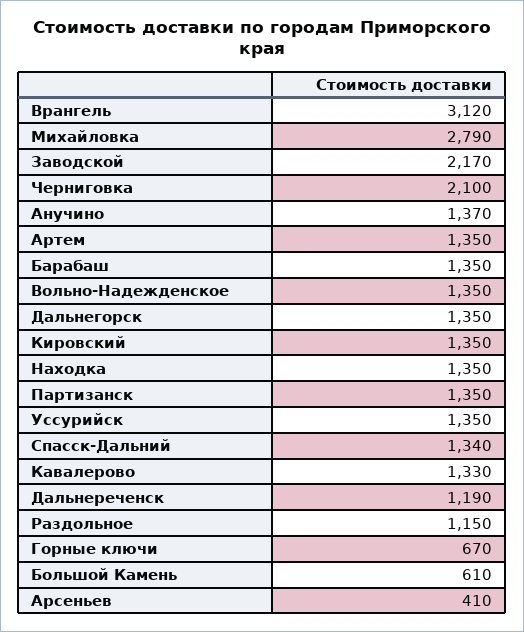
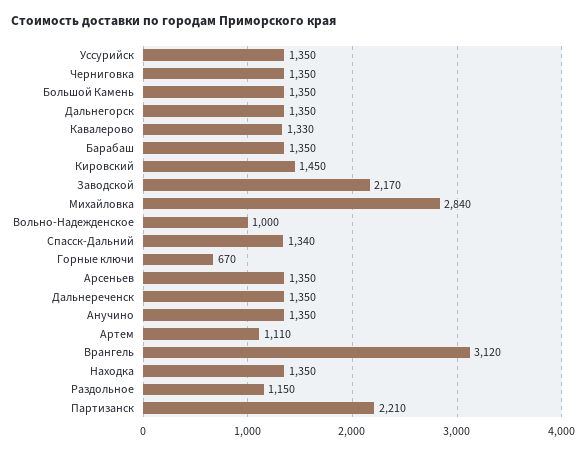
  {
    "Врангель": 3120,
-   "Михайловка": 2790,
+   "Михайловка": 2840,
    "Заводской": 2170,
-   "Черниговка": 2100,
+   "Черниговка": 1350,
-   "Анучино": 1370,
+   "Анучино": 1350,
-   "Артем": 1350,
+   "Артем": 1110,
    "Барабаш": 1350,
-   "Вольно-Надежденское": 1350,
+   "Вольно-Надежденское": 1000,
    "Дальнегорск": 1350,
-   "Кировский": 1350,
+   "Кировский": 1450,
    "Находка": 1350,
-   "Партизанск": 1350,
+   "Партизанск": 2210,
    "Уссурийск": 1350,
    "Спасск-Дальний": 1340,
    "Кавалерово": 1330,
-   "Дальнереченск": 1190,
+   "Дальнереченск": 1350,
    "Раздольное": 1150,
    "Горные ключи": 670,
-   "Большой Камень": 610,
+   "Большой Камень": 1350,
-   "Арсеньев": 410
+   "Арсеньев": 1350
  }

